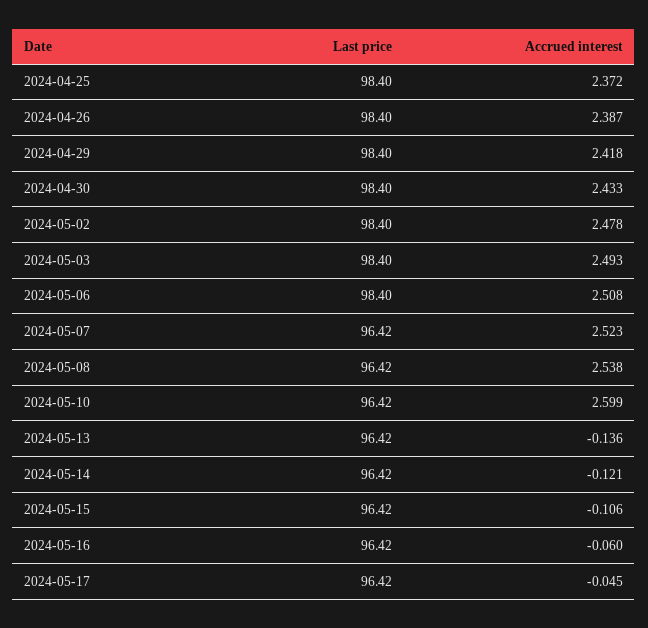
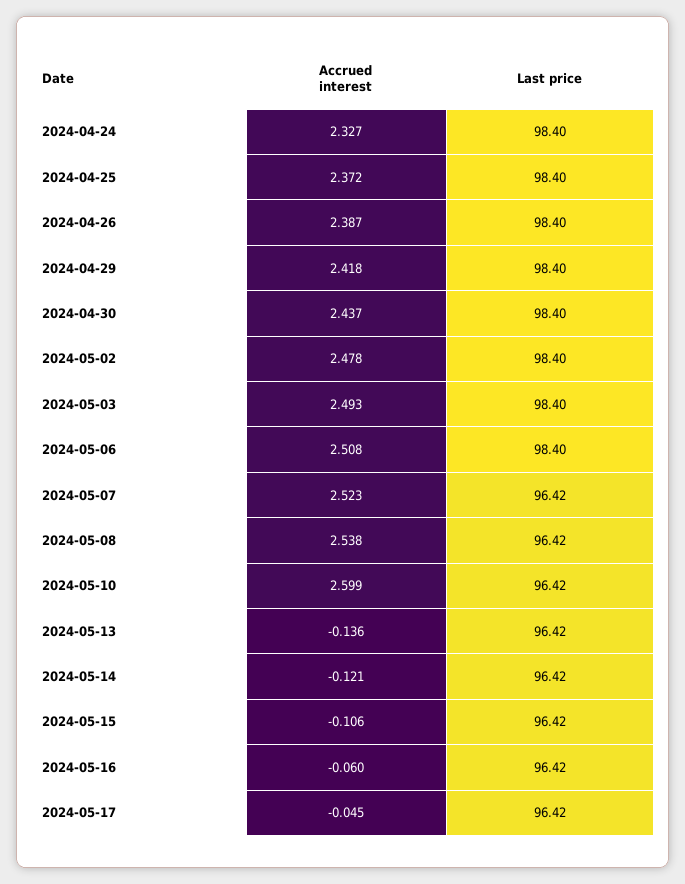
  {
    "Last price": {
      "2024-04-25": 98.4,
      "2024-04-26": 98.4,
      "2024-04-29": 98.4,
      "2024-04-30": 98.4,
      "2024-05-02": 98.4,
      "2024-05-03": 98.4,
      "2024-05-06": 98.4,
      "2024-05-07": 96.42,
      "2024-05-08": 96.42,
      "2024-05-10": 96.42,
      "2024-05-13": 96.42,
      "2024-05-14": 96.42,
      "2024-05-15": 96.42,
      "2024-05-16": 96.42,
-     "2024-05-17": 96.42
+     "2024-05-17": 96.42,
+     "2024-04-24": 98.4
    },
    "Accrued interest": {
      "2024-04-25": 2.372,
      "2024-04-26": 2.387,
      "2024-04-29": 2.418,
-     "2024-04-30": 2.433,
+     "2024-04-30": 2.437,
      "2024-05-02": 2.478,
      "2024-05-03": 2.493,
      "2024-05-06": 2.508,
      "2024-05-07": 2.523,
      "2024-05-08": 2.538,
      "2024-05-10": 2.599,
      "2024-05-13": -0.136,
      "2024-05-14": -0.121,
      "2024-05-15": -0.106,
      "2024-05-16": -0.06,
-     "2024-05-17": -0.045
+     "2024-05-17": -0.045,
+     "2024-04-24": 2.327
    }
  }

